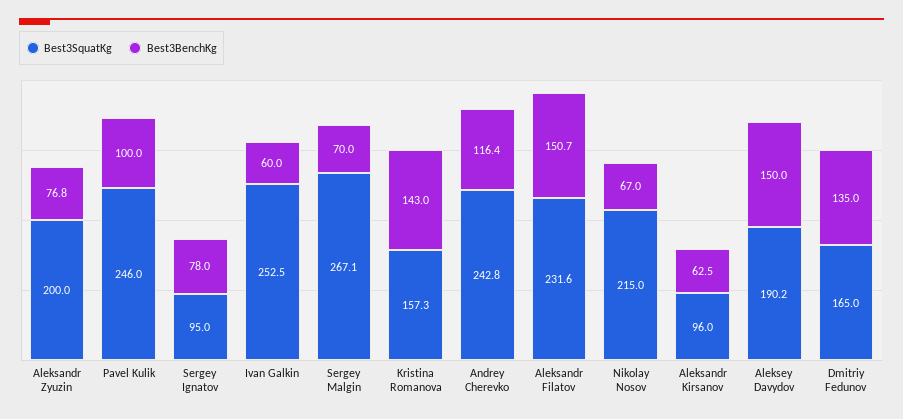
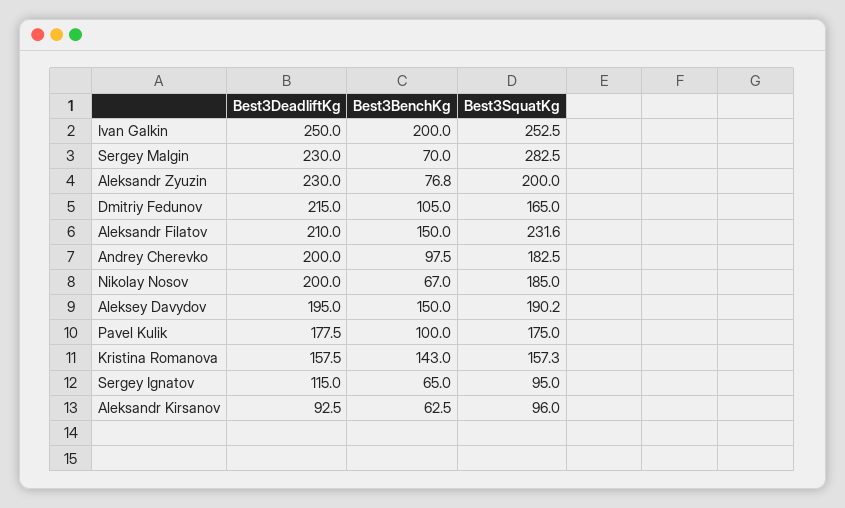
  {
    "Best3SquatKg": {
      "Aleksandr Zyuzin": 200,
-     "Pavel Kulik": 246,
+     "Pavel Kulik": 175,
      "Sergey Ignatov": 95,
      "Ivan Galkin": 252.5,
-     "Sergey Malgin": 267.1,
+     "Sergey Malgin": 282.5,
      "Kristina Romanova": 157.3,
-     "Andrey Cherevko": 242.8,
+     "Andrey Cherevko": 182.5,
      "Aleksandr Filatov": 231.6,
-     "Nikolay Nosov": 215,
+     "Nikolay Nosov": 185,
      "Aleksandr Kirsanov": 96,
      "Aleksey Davydov": 190.2,
      "Dmitriy Fedunov": 165
    },
    "Best3BenchKg": {
      "Aleksandr Zyuzin": 76.8,
      "Pavel Kulik": 100,
-     "Sergey Ignatov": 78,
+     "Sergey Ignatov": 65,
-     "Ivan Galkin": 60,
+     "Ivan Galkin": 200,
      "Sergey Malgin": 70,
      "Kristina Romanova": 143,
-     "Andrey Cherevko": 116.4,
+     "Andrey Cherevko": 97.5,
-     "Aleksandr Filatov": 150.7,
+     "Aleksandr Filatov": 150,
      "Nikolay Nosov": 67,
      "Aleksandr Kirsanov": 62.5,
      "Aleksey Davydov": 150,
-     "Dmitriy Fedunov": 135
+     "Dmitriy Fedunov": 105
-   }
+   },
+   "Best3DeadliftKg": {
+     "Ivan Galkin": 250,
+     "Sergey Malgin": 230,
+     "Aleksandr Zyuzin": 230,
+     "Dmitriy Fedunov": 215,
+     "Aleksandr Filatov": 210,
+     "Andrey Cherevko": 200,
+     "Nikolay Nosov": 200,
+     "Aleksey Davydov": 195,
+     "Pavel Kulik": 177.5,
+     "Kristina Romanova": 157.5,
+     "Sergey Ignatov": 115,
+     "Aleksandr Kirsanov": 92.5
+   }
  }

